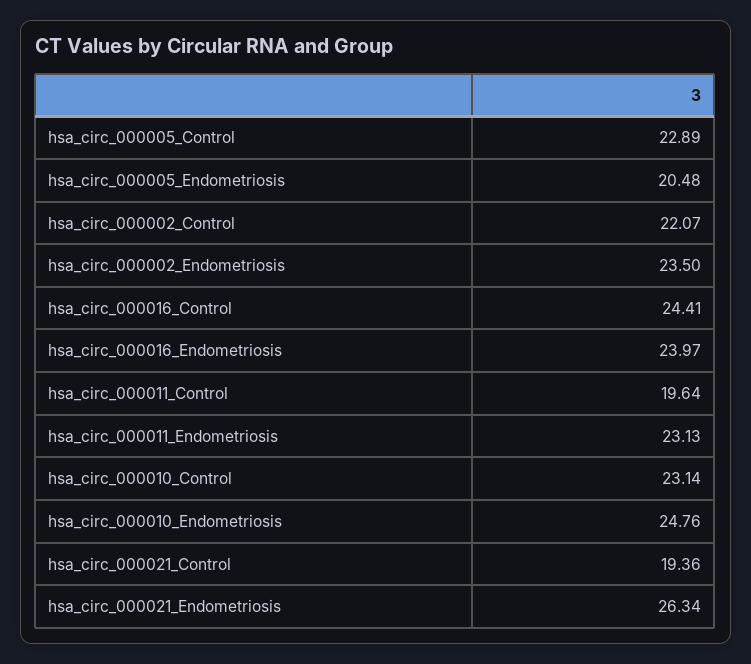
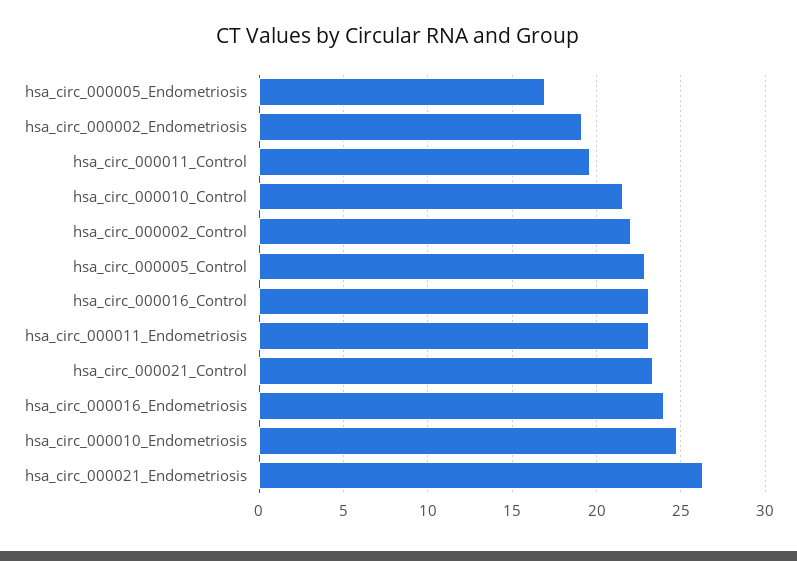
  {
    "hsa_circ_000005_Control": 22.89,
-   "hsa_circ_000005_Endometriosis": 20.48,
+   "hsa_circ_000005_Endometriosis": 17,
    "hsa_circ_000002_Control": 22.07,
-   "hsa_circ_000002_Endometriosis": 23.5,
+   "hsa_circ_000002_Endometriosis": 19,
-   "hsa_circ_000016_Control": 24.41,
+   "hsa_circ_000016_Control": 23,
    "hsa_circ_000016_Endometriosis": 23.97,
    "hsa_circ_000011_Control": 19.64,
    "hsa_circ_000011_Endometriosis": 23.13,
-   "hsa_circ_000010_Control": 23.14,
+   "hsa_circ_000010_Control": 21.5,
    "hsa_circ_000010_Endometriosis": 24.76,
-   "hsa_circ_000021_Control": 19.36,
+   "hsa_circ_000021_Control": 23.5,
    "hsa_circ_000021_Endometriosis": 26.34
  }

